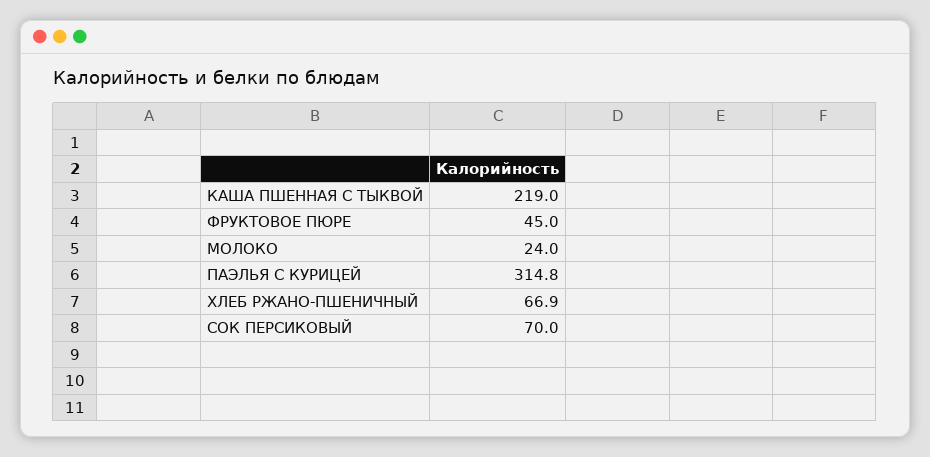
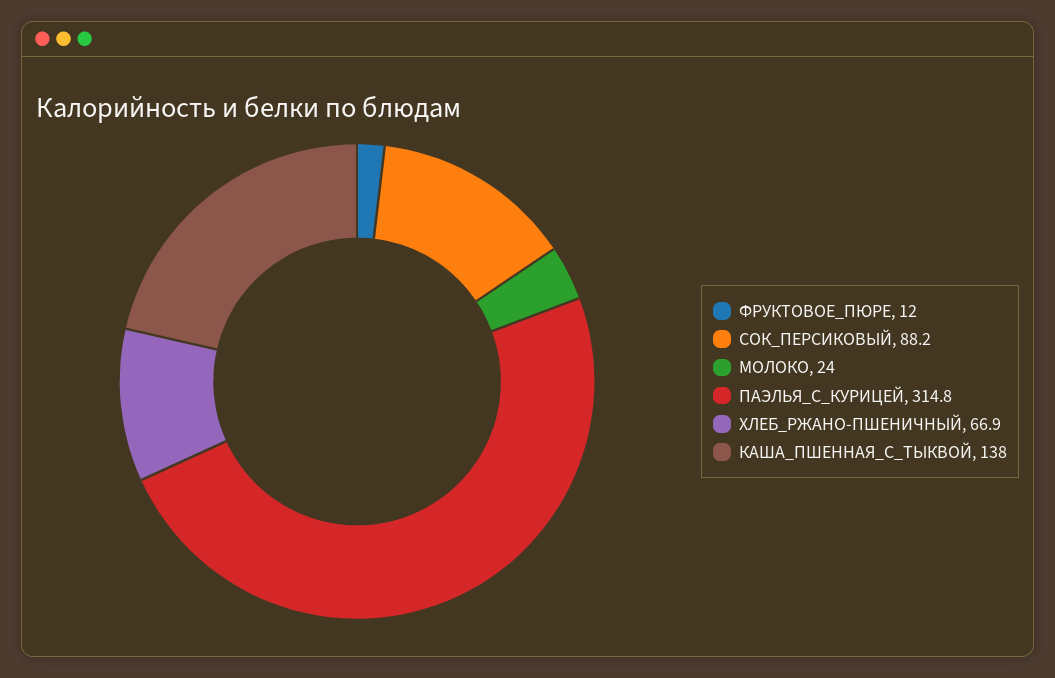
  {
-   "КАША ПШЕННАЯ С ТЫКВОЙ": 219,
+   "КАША ПШЕННАЯ С ТЫКВОЙ": 138,
-   "ФРУКТОВОЕ ПЮРЕ": 45,
+   "ФРУКТОВОЕ ПЮРЕ": 12,
    "МОЛОКО": 24,
    "ПАЭЛЬЯ С КУРИЦЕЙ": 314.8,
    "ХЛЕБ РЖАНО-ПШЕНИЧНЫЙ": 66.9,
-   "СОК ПЕРСИКОВЫЙ": 70
+   "СОК ПЕРСИКОВЫЙ": 88.2
  }

